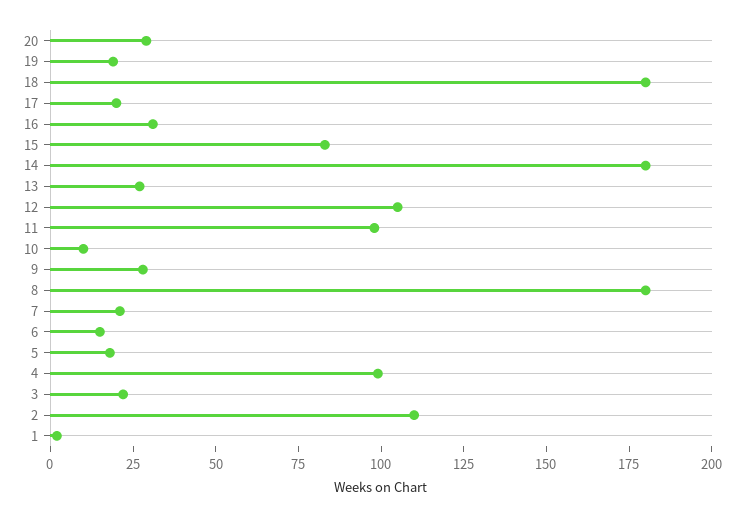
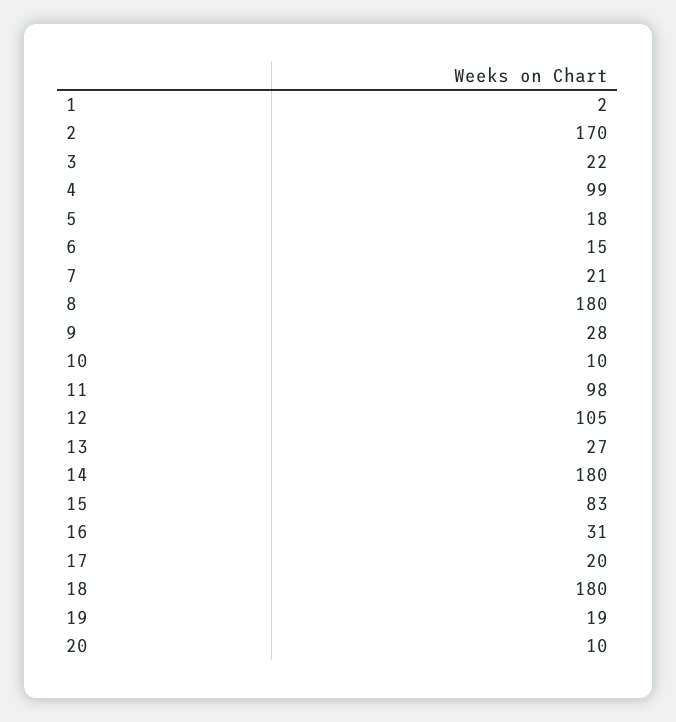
  {
-   "20": 30,
+   "20": 10,
    "19": 19,
    "18": 180,
    "17": 20,
    "16": 31,
    "15": 83,
    "14": 180,
    "13": 27,
    "12": 105,
    "11": 98,
    "10": 10,
    "9": 28,
    "8": 180,
    "7": 21,
    "6": 15,
    "5": 18,
    "4": 99,
    "3": 22,
-   "2": 110,
+   "2": 170,
    "1": 2
  }

